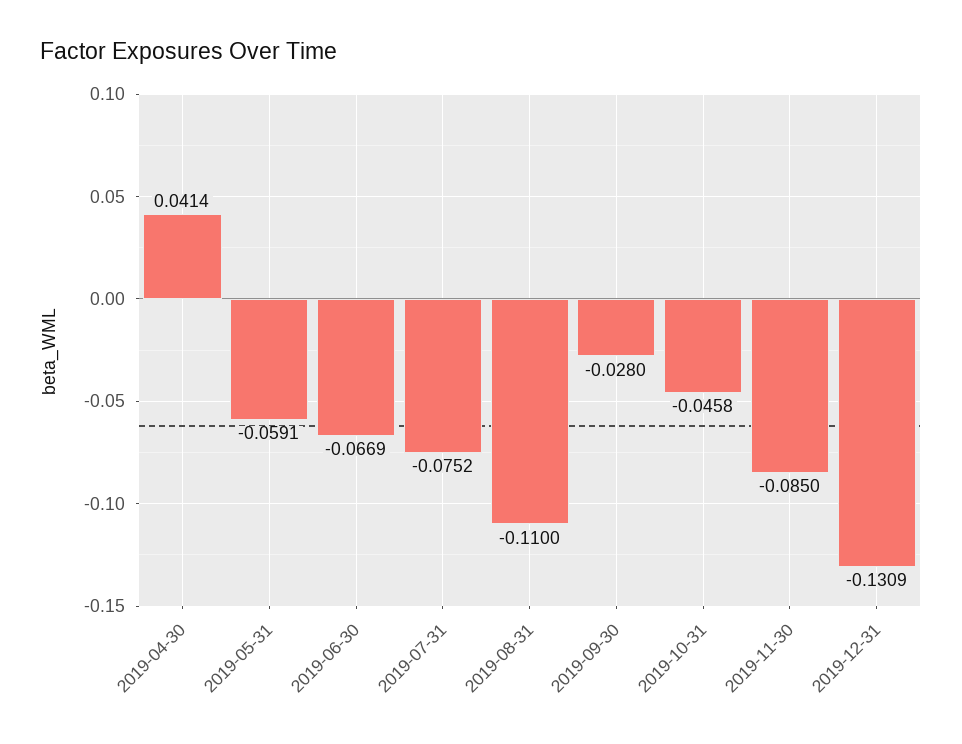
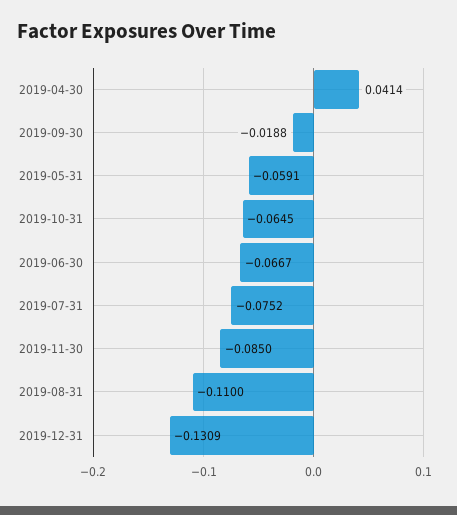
  {
    "2019-04-30": 0.0414,
    "2019-05-31": -0.0591,
-   "2019-06-30": -0.0669,
+   "2019-06-30": -0.0667,
    "2019-07-31": -0.0752,
    "2019-08-31": -0.11,
-   "2019-09-30": -0.028,
+   "2019-09-30": -0.0188,
-   "2019-10-31": -0.0458,
+   "2019-10-31": -0.0645,
    "2019-11-30": -0.085,
    "2019-12-31": -0.1309
  }

